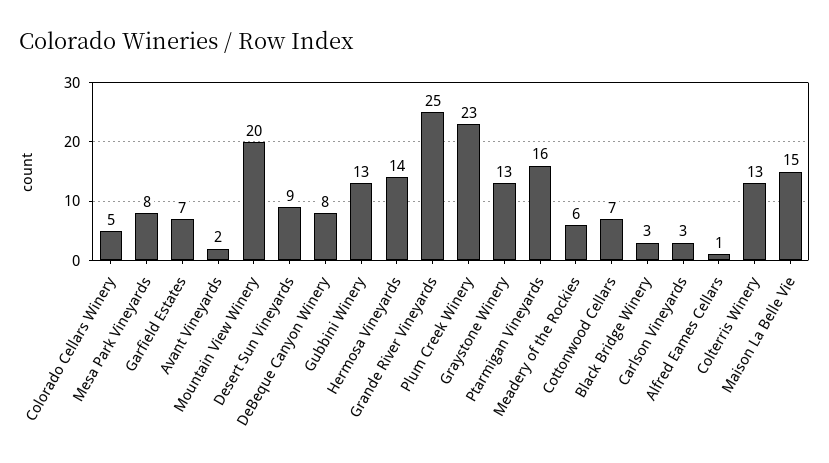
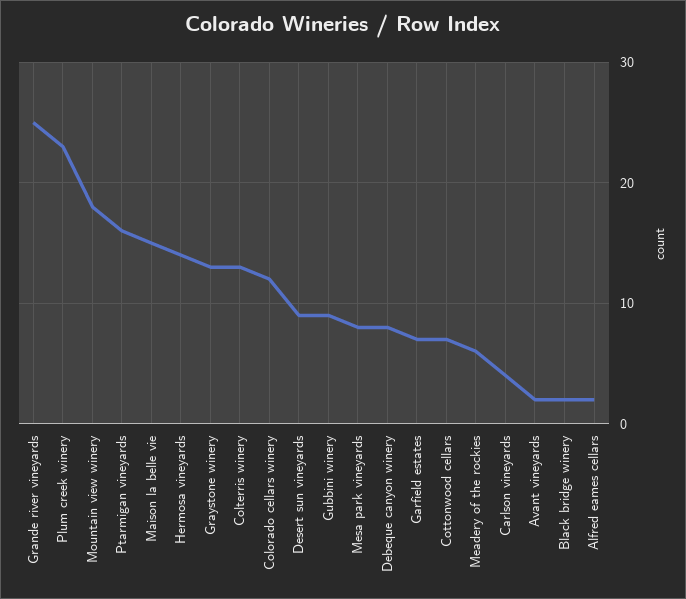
  {
-   "Colorado Cellars Winery": 5,
+   "Colorado Cellars Winery": 12,
    "Mesa Park Vineyards": 8,
    "Garfield Estates": 7,
    "Avant Vineyards": 2,
-   "Mountain View Winery": 20,
+   "Mountain View Winery": 18,
    "Desert Sun Vineyards": 9,
    "DeBeque Canyon Winery": 8,
-   "Gubbini Winery": 13,
+   "Gubbini Winery": 9,
    "Hermosa Vineyards": 14,
    "Grande River Vineyards": 25,
    "Plum Creek Winery": 23,
    "Graystone Winery": 13,
    "Ptarmigan Vineyards": 16,
    "Meadery of the Rockies": 6,
    "Cottonwood Cellars": 7,
-   "Black Bridge Winery": 3,
+   "Black Bridge Winery": 2,
-   "Carlson Vineyards": 3,
+   "Carlson Vineyards": 4,
-   "Alfred Eames Cellars": 1,
+   "Alfred Eames Cellars": 2,
    "Colterris Winery": 13,
    "Maison La Belle Vie": 15
  }

